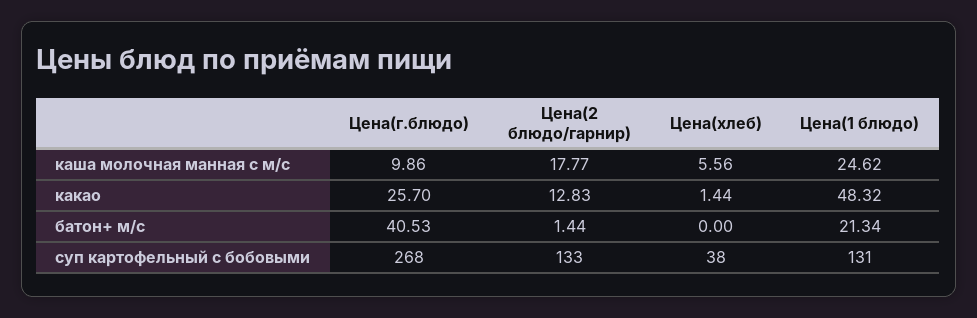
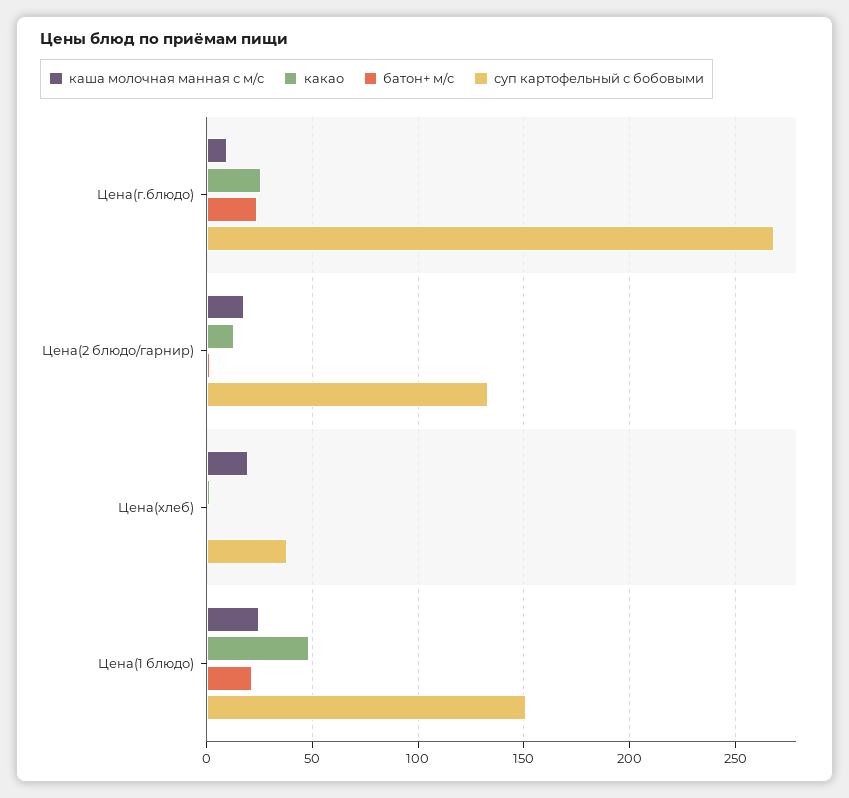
  {
    "каша молочная манная с м/с": {
      "Цена(г.блюдо)": 9.86,
      "Цена(2 блюдо/гарнир)": 17.77,
-     "Цена(хлеб)": 5.56,
+     "Цена(хлеб)": 20,
      "Цена(1 блюдо)": 24.62
    },
    "какао": {
      "Цена(г.блюдо)": 25.7,
      "Цена(2 блюдо/гарнир)": 12.83,
      "Цена(хлеб)": 1.44,
      "Цена(1 блюдо)": 48.32
    },
    "батон+ м/с": {
-     "Цена(г.блюдо)": 40.53,
+     "Цена(г.блюдо)": 25,
      "Цена(2 блюдо/гарнир)": 1.44,
      "Цена(хлеб)": 0,
      "Цена(1 блюдо)": 21.34
    },
    "суп картофельный с бобовыми": {
      "Цена(г.блюдо)": 268,
      "Цена(2 блюдо/гарнир)": 133,
      "Цена(хлеб)": 38,
-     "Цена(1 блюдо)": 131
+     "Цена(1 блюдо)": 150
    }
  }

